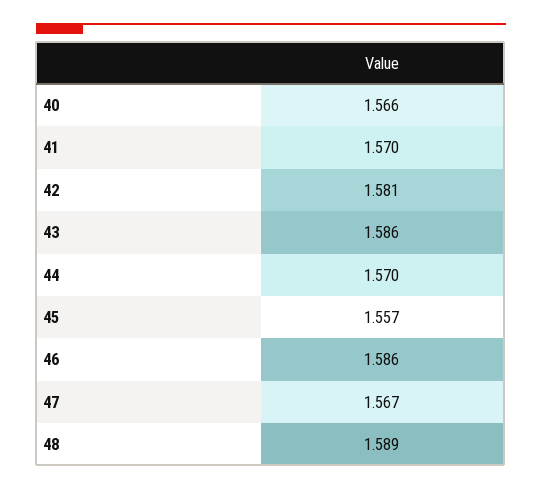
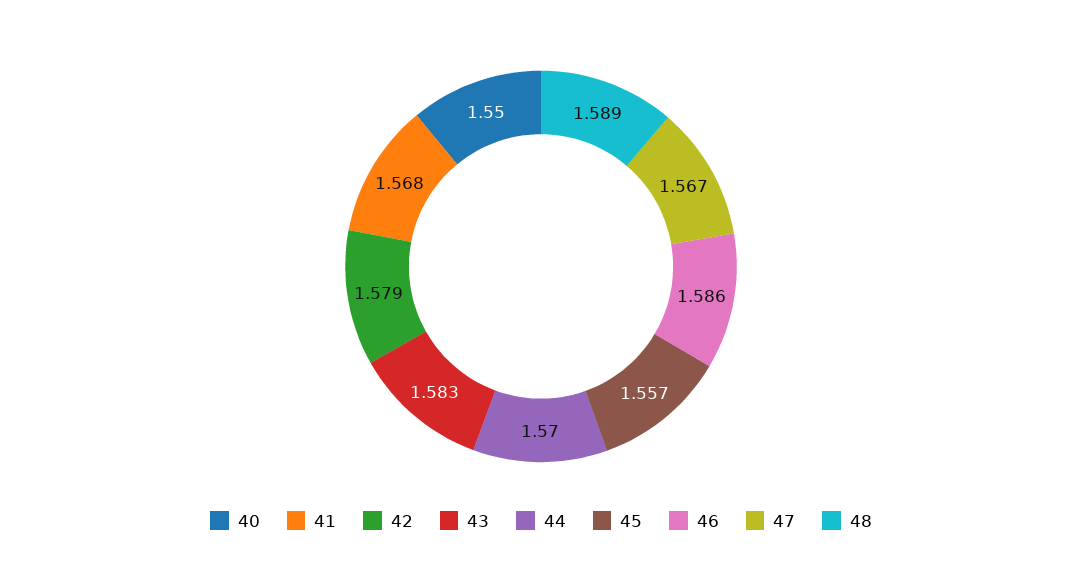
  {
-   "40": 1.566,
+   "40": 1.55,
-   "41": 1.57,
+   "41": 1.568,
-   "42": 1.581,
+   "42": 1.579,
-   "43": 1.586,
+   "43": 1.583,
    "44": 1.57,
    "45": 1.557,
    "46": 1.586,
    "47": 1.567,
    "48": 1.589
  }

